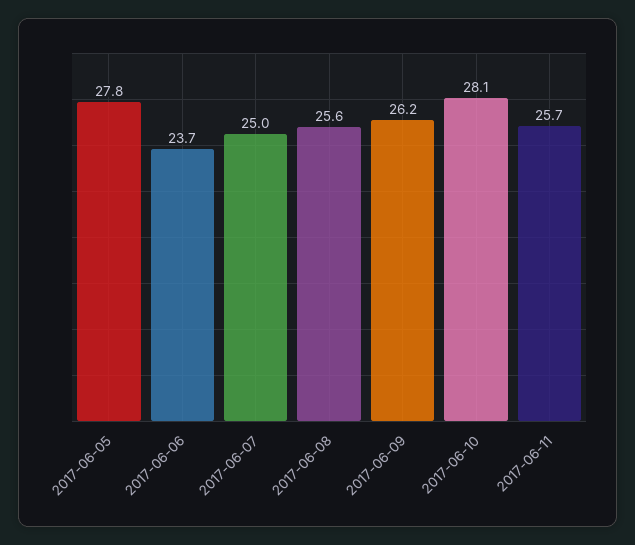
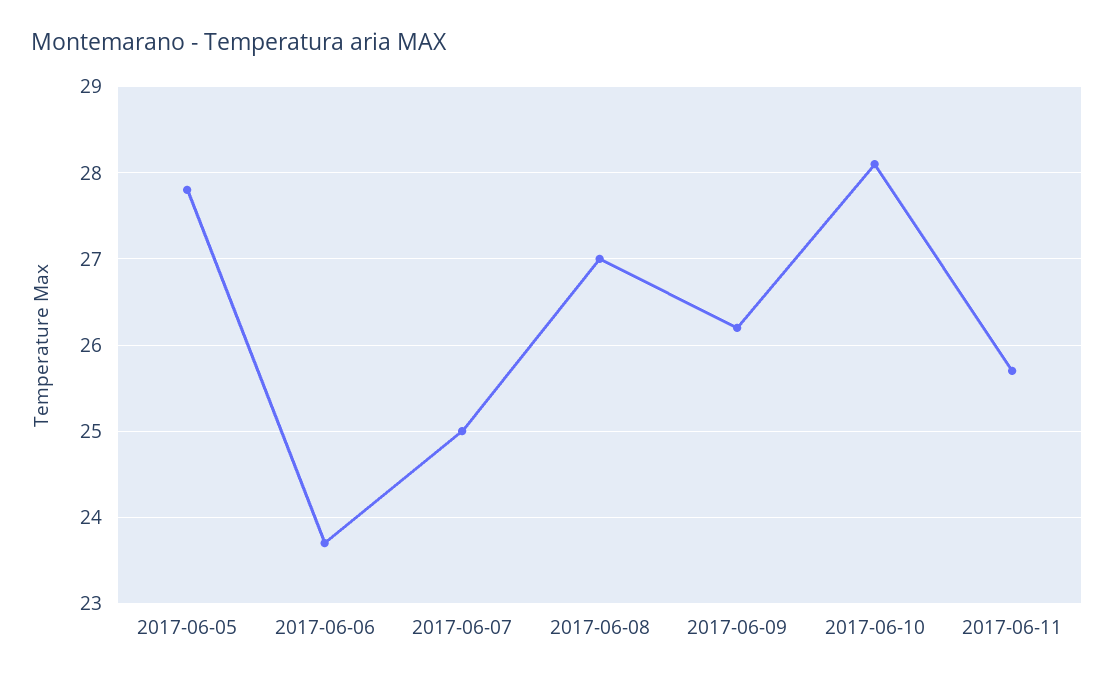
  {
    "2017-06-05": 27.8,
    "2017-06-06": 23.7,
    "2017-06-07": 25,
-   "2017-06-08": 25.6,
+   "2017-06-08": 27,
    "2017-06-09": 26.2,
    "2017-06-10": 28.1,
    "2017-06-11": 25.7
  }

